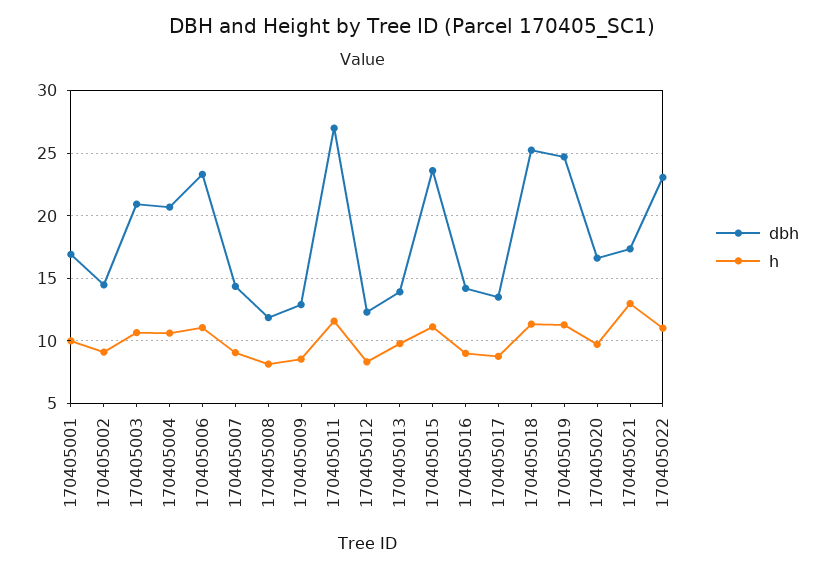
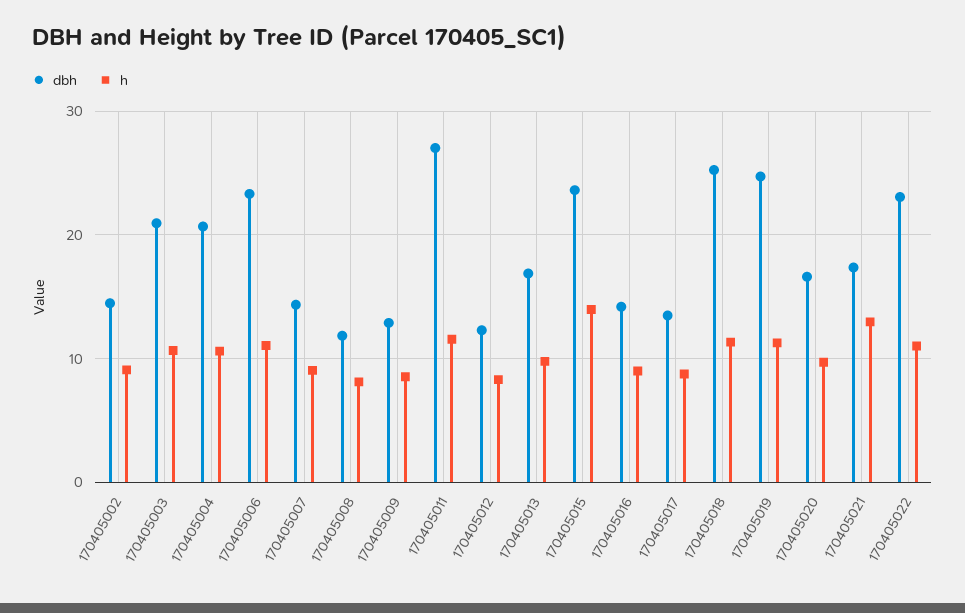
  {
    "dbh": {
-     "170405001": 17,
      "170405002": 14.5,
      "170405003": 21,
      "170405004": 20.5,
      "170405006": 23.5,
      "170405007": 14.5,
      "170405008": 12,
      "170405009": 13,
      "170405011": 27,
      "170405012": 12.5,
-     "170405013": 14,
+     "170405013": 17,
      "170405015": 23.5,
      "170405016": 14,
      "170405017": 13.5,
      "170405018": 25,
      "170405019": 24.5,
      "170405020": 16.5,
      "170405021": 17.5,
      "170405022": 23
    },
    "h": {
-     "170405001": 10,
      "170405002": 9,
      "170405003": 10.5,
      "170405004": 10.5,
      "170405006": 11,
      "170405007": 9,
      "170405008": 8,
      "170405009": 8.5,
      "170405011": 11.5,
      "170405012": 8.5,
      "170405013": 10,
-     "170405015": 11,
+     "170405015": 14,
      "170405016": 9,
      "170405017": 9,
      "170405018": 11.5,
      "170405019": 11.5,
      "170405020": 9.5,
      "170405021": 13,
      "170405022": 11
    }
  }

